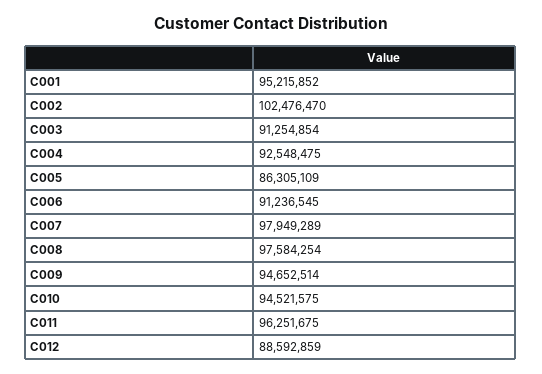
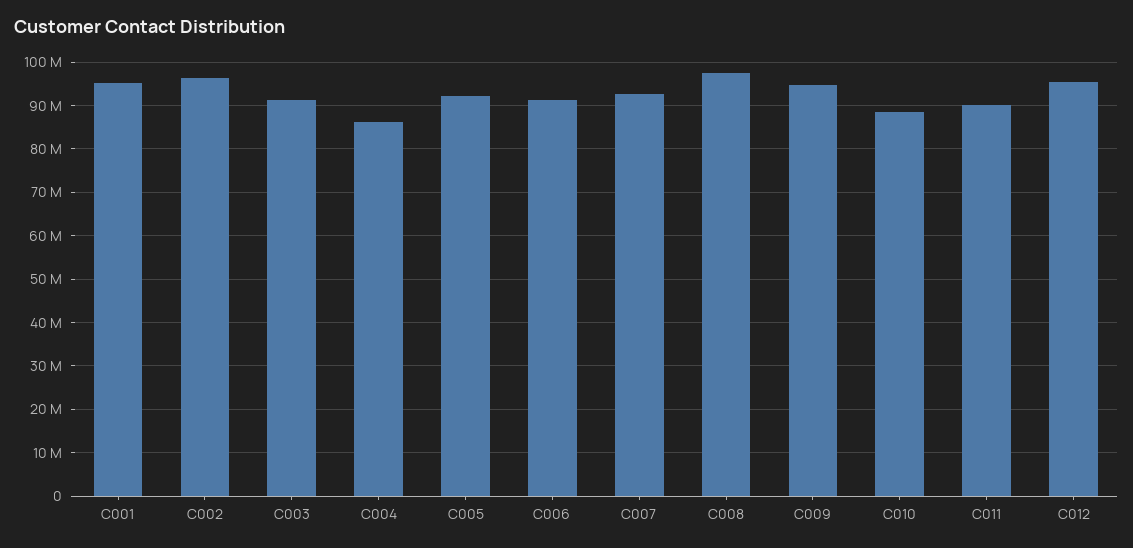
  {
    "C001": 95215852,
-   "C002": 102476470,
+   "C002": 96000000,
    "C003": 91254854,
-   "C004": 92548475,
+   "C004": 86000000,
-   "C005": 86305109,
+   "C005": 92000000,
    "C006": 91236545,
-   "C007": 97949289,
+   "C007": 92000000,
    "C008": 97584254,
    "C009": 94652514,
-   "C010": 94521575,
+   "C010": 88000000,
-   "C011": 96251675,
+   "C011": 90000000,
-   "C012": 88592859
+   "C012": 96000000
  }

